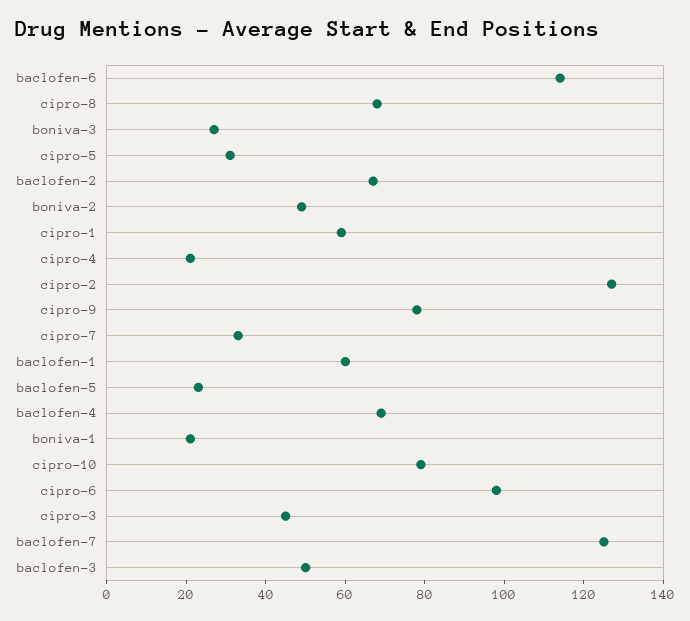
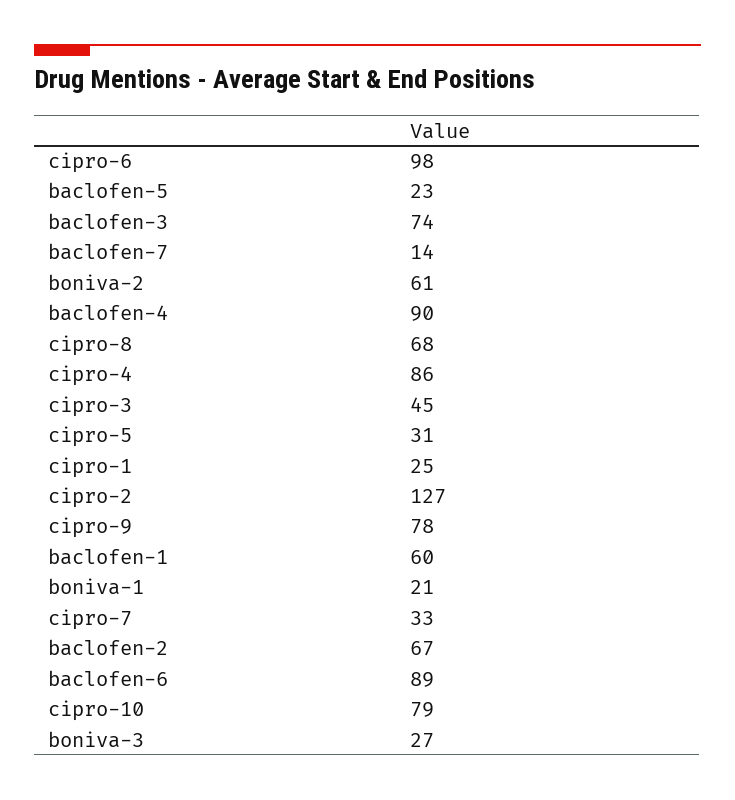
  {
-   "baclofen-6": 115,
+   "baclofen-6": 89,
    "cipro-8": 68,
    "boniva-3": 27,
    "cipro-5": 31,
    "baclofen-2": 67,
-   "boniva-2": 50,
+   "boniva-2": 61,
-   "cipro-1": 60,
+   "cipro-1": 25,
-   "cipro-4": 20,
+   "cipro-4": 86,
    "cipro-2": 127,
    "cipro-9": 78,
    "cipro-7": 33,
    "baclofen-1": 60,
    "baclofen-5": 23,
-   "baclofen-4": 70,
+   "baclofen-4": 90,
    "boniva-1": 21,
    "cipro-10": 79,
    "cipro-6": 98,
    "cipro-3": 45,
-   "baclofen-7": 125,
+   "baclofen-7": 14,
-   "baclofen-3": 50
+   "baclofen-3": 74
  }

